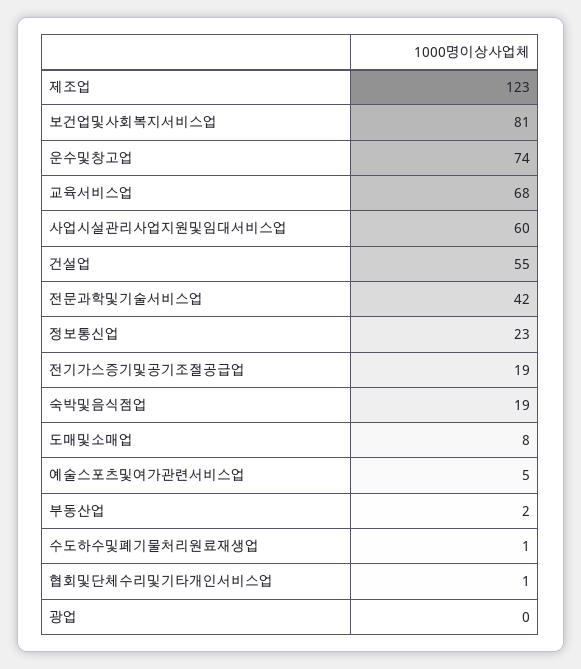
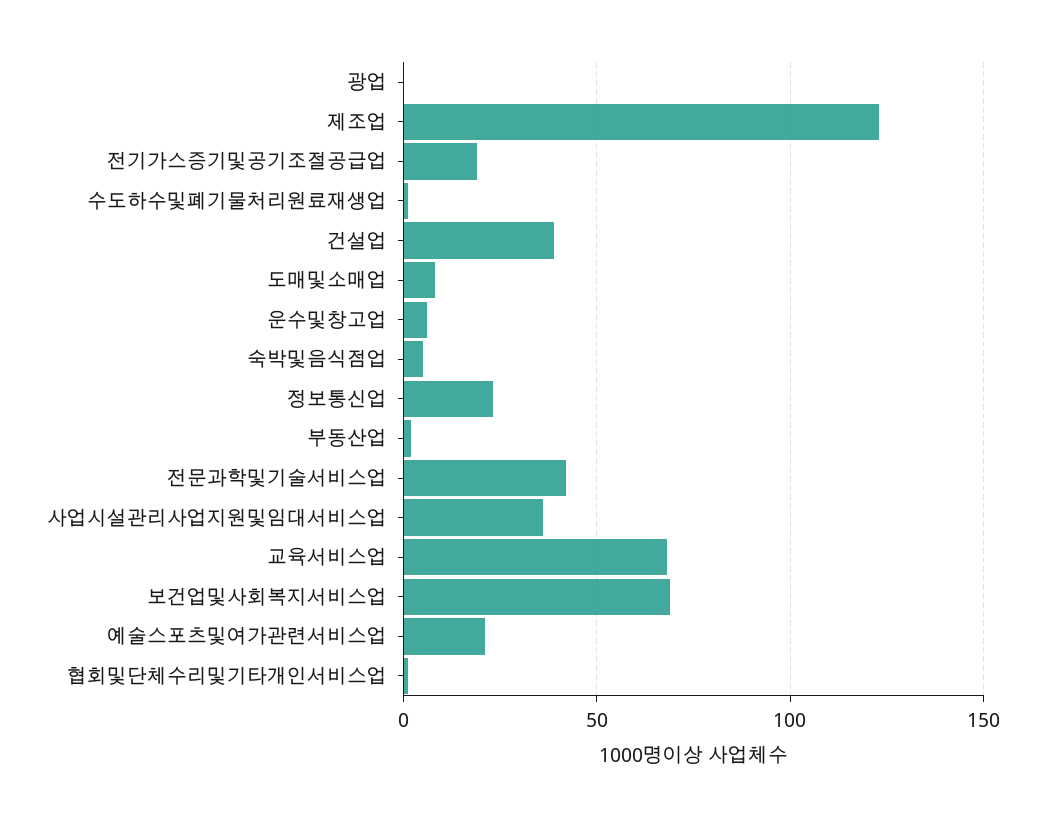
  {
    "제조업": 123,
-   "보건업및사회복지서비스업": 81,
+   "보건업및사회복지서비스업": 70,
-   "운수및창고업": 74,
+   "운수및창고업": 5,
    "교육서비스업": 68,
-   "사업시설관리사업지원및임대서비스업": 60,
+   "사업시설관리사업지원및임대서비스업": 35,
-   "건설업": 55,
+   "건설업": 40,
    "전문과학및기술서비스업": 42,
    "정보통신업": 23,
    "전기가스증기및공기조절공급업": 19,
-   "숙박및음식점업": 19,
+   "숙박및음식점업": 5,
    "도매및소매업": 8,
-   "예술스포츠및여가관련서비스업": 5,
+   "예술스포츠및여가관련서비스업": 20,
    "부동산업": 2,
    "수도하수및폐기물처리원료재생업": 1,
    "협회및단체수리및기타개인서비스업": 1,
    "광업": 0
  }

